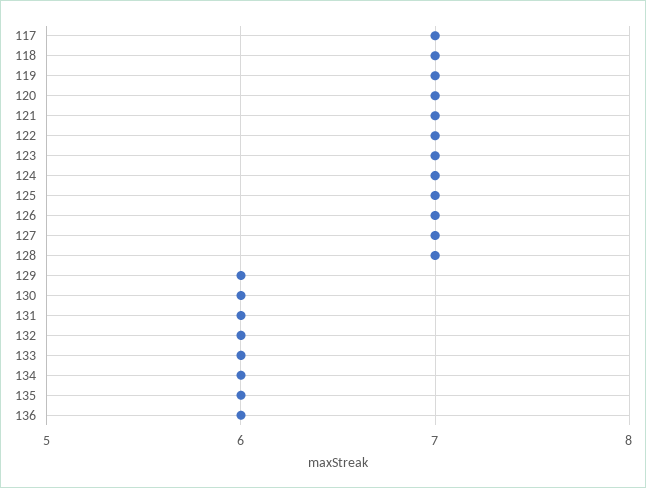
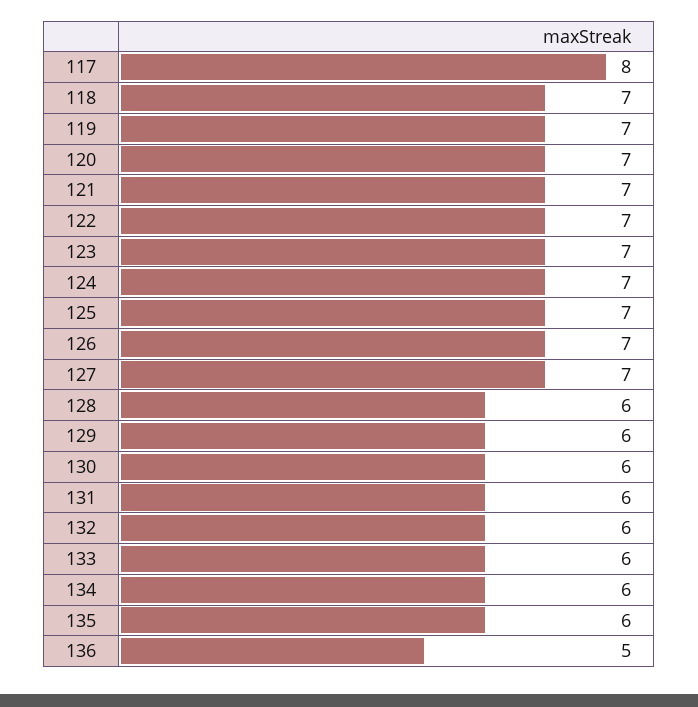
  {
-   "117": 7,
+   "117": 8,
    "118": 7,
    "119": 7,
    "120": 7,
    "121": 7,
    "122": 7,
    "123": 7,
    "124": 7,
    "125": 7,
    "126": 7,
    "127": 7,
-   "128": 7,
+   "128": 6,
    "129": 6,
    "130": 6,
    "131": 6,
    "132": 6,
    "133": 6,
    "134": 6,
    "135": 6,
-   "136": 6
+   "136": 5
  }

